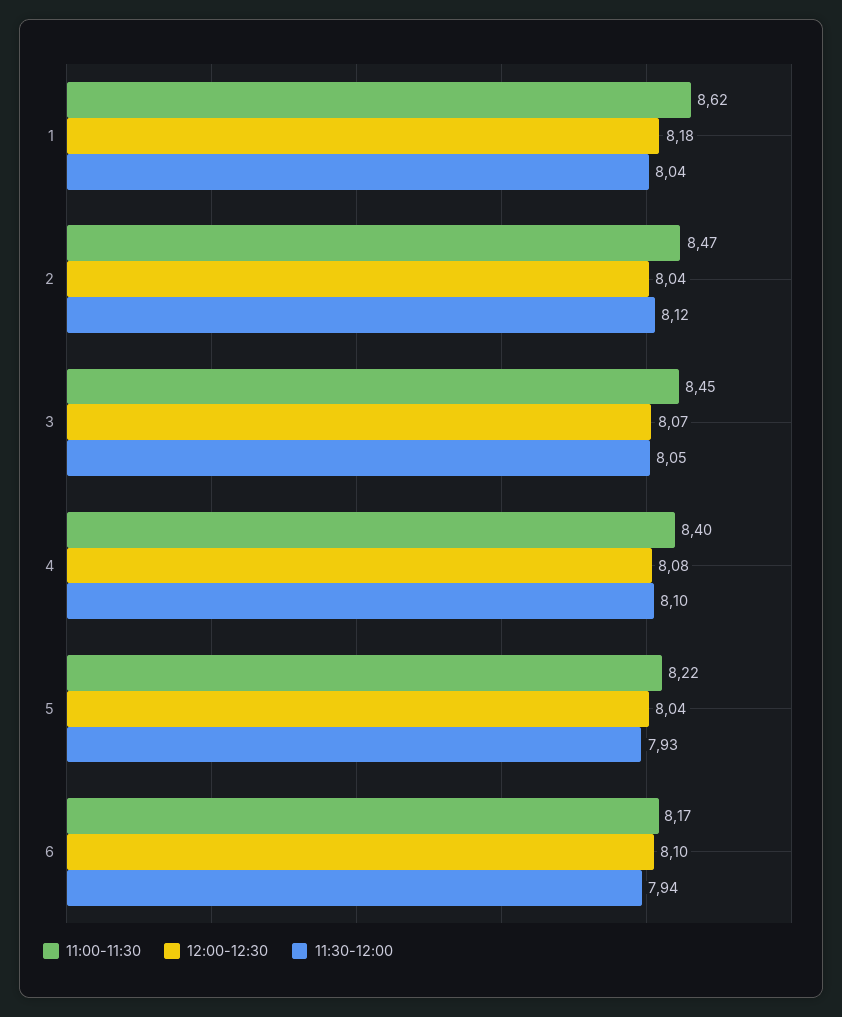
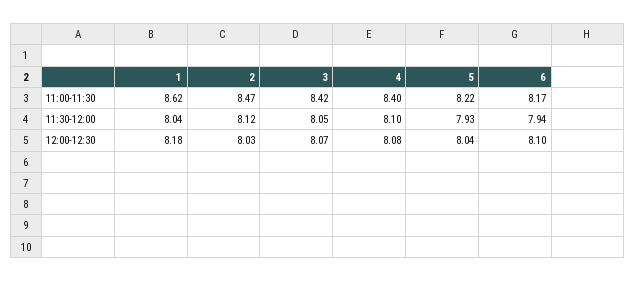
  {
    "11:00-11:30": {
      "1": 8.62,
      "2": 8.47,
-     "3": 8.45,
+     "3": 8.42,
      "4": 8.4,
      "5": 8.22,
      "6": 8.17
    },
    "12:00-12:30": {
      "1": 8.18,
-     "2": 8.04,
+     "2": 8.03,
      "3": 8.07,
      "4": 8.08,
      "5": 8.04,
      "6": 8.1
    },
    "11:30-12:00": {
      "1": 8.04,
      "2": 8.12,
      "3": 8.05,
      "4": 8.1,
      "5": 7.93,
      "6": 7.94
    }
  }

